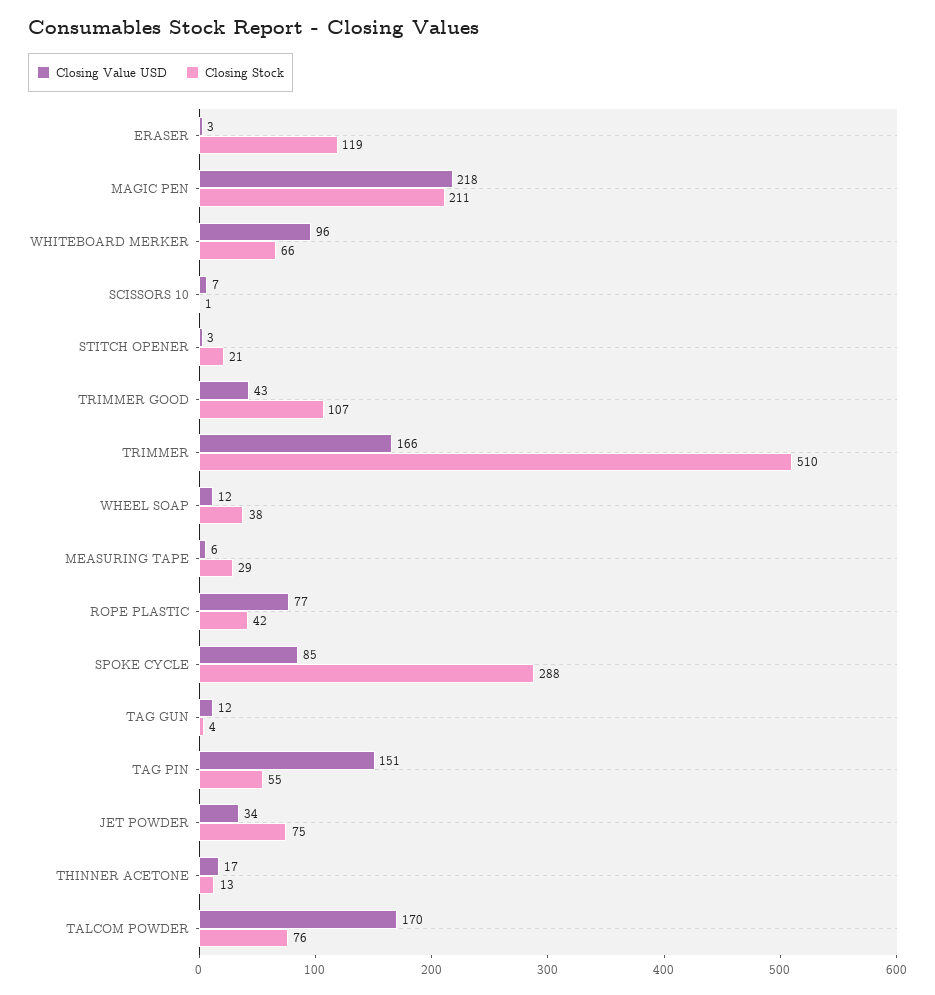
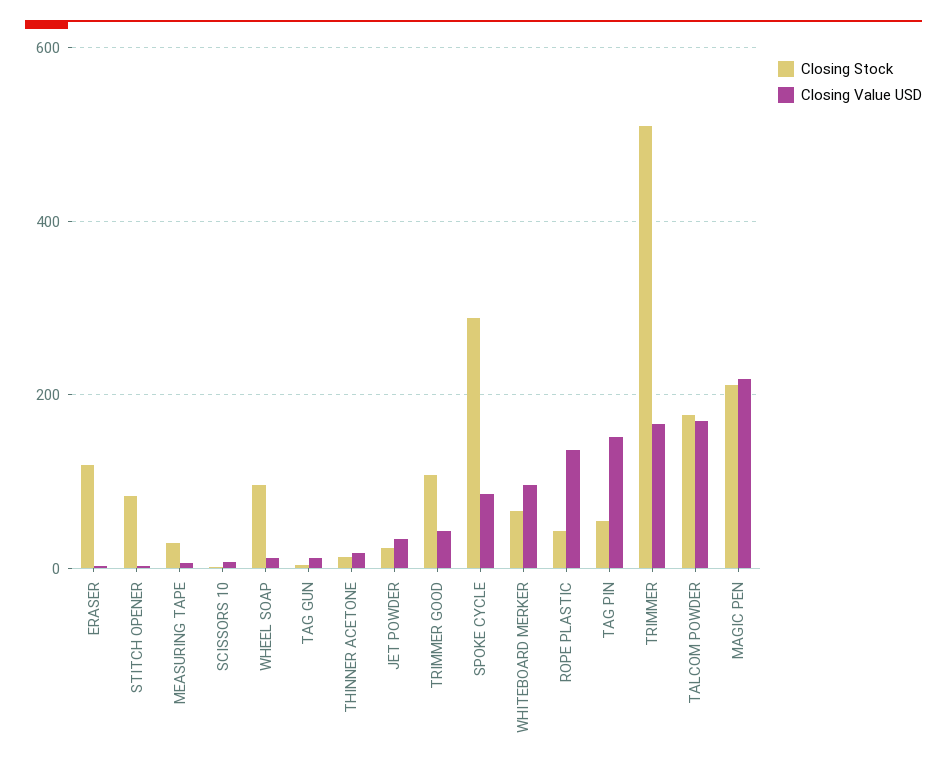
  {
    "Closing Value USD": {
      "ERASER": 3,
      "MAGIC PEN": 218,
      "WHITEBOARD MERKER": 96,
      "SCISSORS 10": 7,
      "STITCH OPENER": 3,
      "TRIMMER GOOD": 43,
      "TRIMMER": 166,
      "WHEEL SOAP": 12,
      "MEASURING TAPE": 6,
-     "ROPE PLASTIC": 77,
+     "ROPE PLASTIC": 140,
      "SPOKE CYCLE": 85,
      "TAG GUN": 12,
      "TAG PIN": 151,
      "JET POWDER": 34,
      "THINNER ACETONE": 17,
      "TALCOM POWDER": 170
    },
    "Closing Stock": {
      "ERASER": 119,
      "MAGIC PEN": 211,
      "WHITEBOARD MERKER": 66,
      "SCISSORS 10": 1,
-     "STITCH OPENER": 21,
+     "STITCH OPENER": 80,
      "TRIMMER GOOD": 107,
      "TRIMMER": 510,
-     "WHEEL SOAP": 38,
+     "WHEEL SOAP": 100,
      "MEASURING TAPE": 29,
      "ROPE PLASTIC": 42,
      "SPOKE CYCLE": 288,
      "TAG GUN": 4,
      "TAG PIN": 55,
-     "JET POWDER": 75,
+     "JET POWDER": 20,
      "THINNER ACETONE": 13,
-     "TALCOM POWDER": 76
+     "TALCOM POWDER": 180
    }
  }

